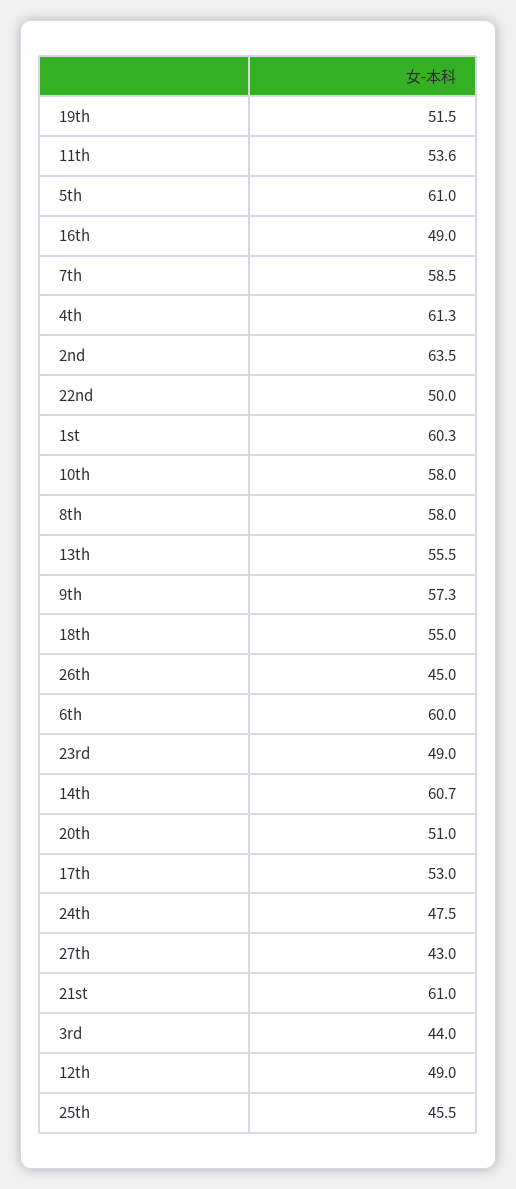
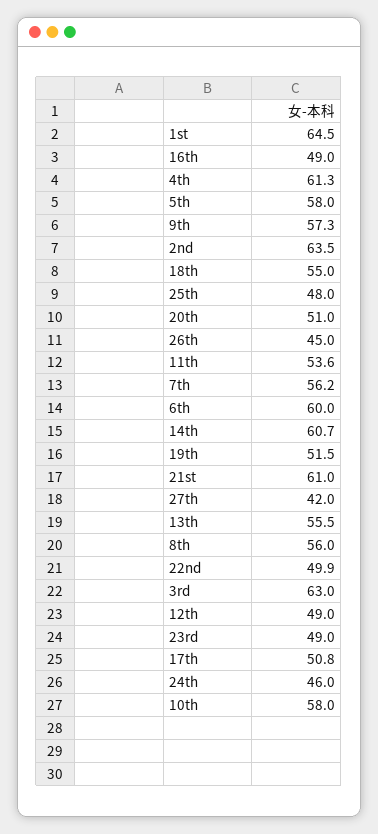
  {
    "19th": 51.5,
    "11th": 53.6,
-   "5th": 61,
+   "5th": 58,
    "16th": 49,
-   "7th": 58.5,
+   "7th": 56.2,
    "4th": 61.3,
    "2nd": 63.5,
-   "22nd": 50,
+   "22nd": 49.9,
-   "1st": 60.3,
+   "1st": 64.5,
    "10th": 58,
-   "8th": 58,
+   "8th": 56,
    "13th": 55.5,
    "9th": 57.3,
    "18th": 55,
    "26th": 45,
    "6th": 60,
    "23rd": 49,
    "14th": 60.7,
    "20th": 51,
-   "17th": 53,
+   "17th": 50.8,
-   "24th": 47.5,
+   "24th": 46,
-   "27th": 43,
+   "27th": 42,
    "21st": 61,
-   "3rd": 44,
+   "3rd": 63,
    "12th": 49,
-   "25th": 45.5
+   "25th": 48
  }

